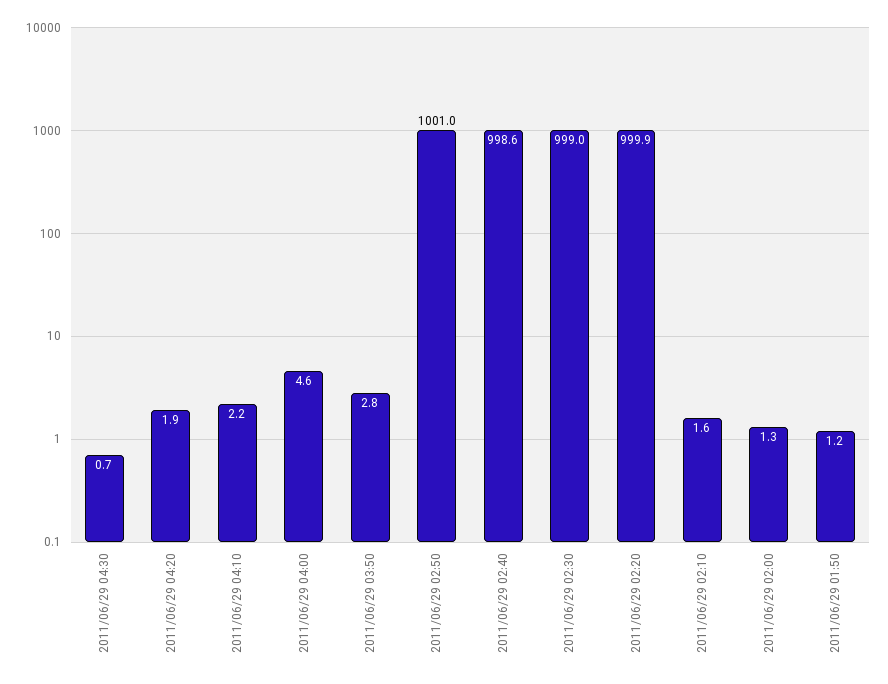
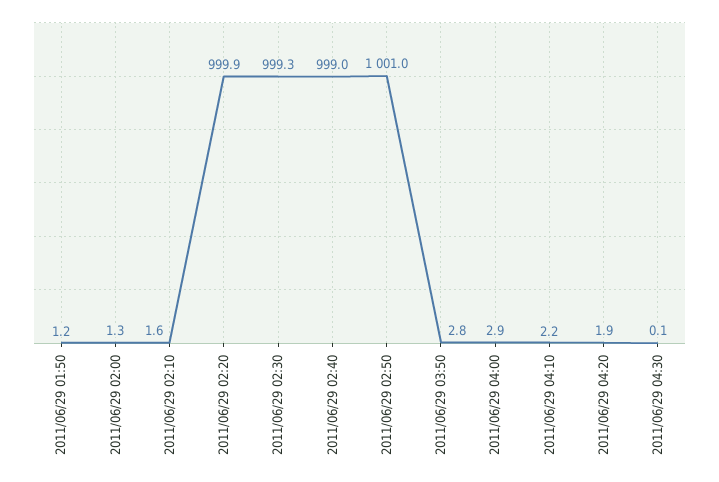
  {
-   "2011/06/29 04:30": 0.7,
+   "2011/06/29 04:30": 0.1,
    "2011/06/29 04:20": 1.9,
    "2011/06/29 04:10": 2.2,
-   "2011/06/29 04:00": 4.6,
+   "2011/06/29 04:00": 2.9,
    "2011/06/29 03:50": 2.8,
    "2011/06/29 02:50": 1001,
-   "2011/06/29 02:40": 998.6,
+   "2011/06/29 02:40": 999,
-   "2011/06/29 02:30": 999,
+   "2011/06/29 02:30": 999.3,
    "2011/06/29 02:20": 999.9,
    "2011/06/29 02:10": 1.6,
    "2011/06/29 02:00": 1.3,
    "2011/06/29 01:50": 1.2
  }

